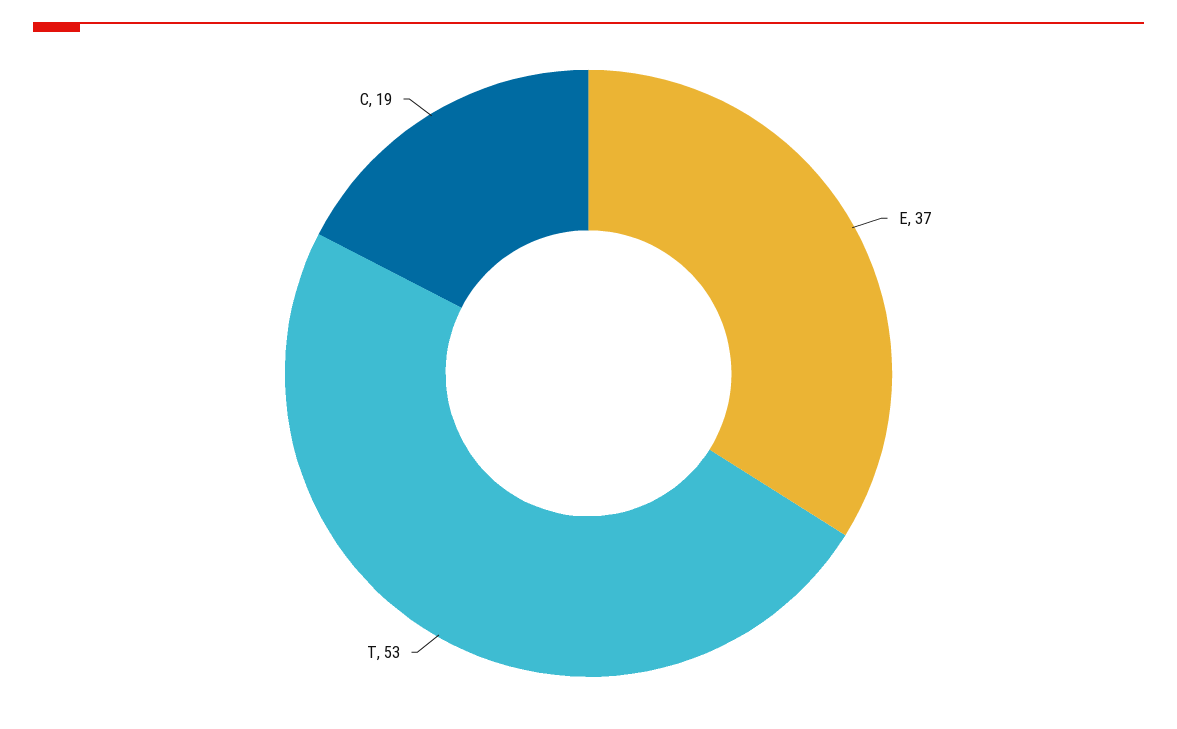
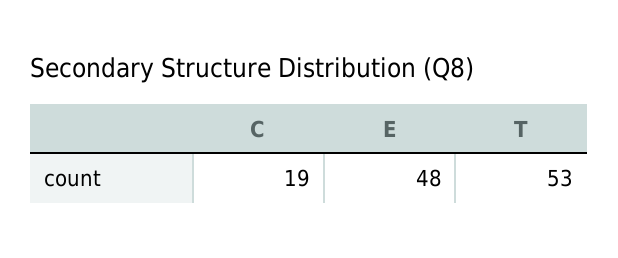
  {
-   "E": 37,
+   "E": 48,
    "T": 53,
    "C": 19
  }

